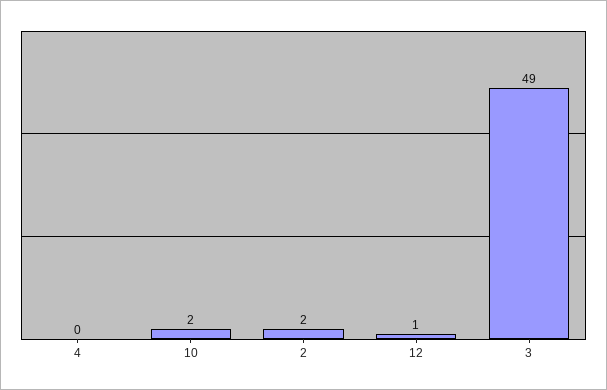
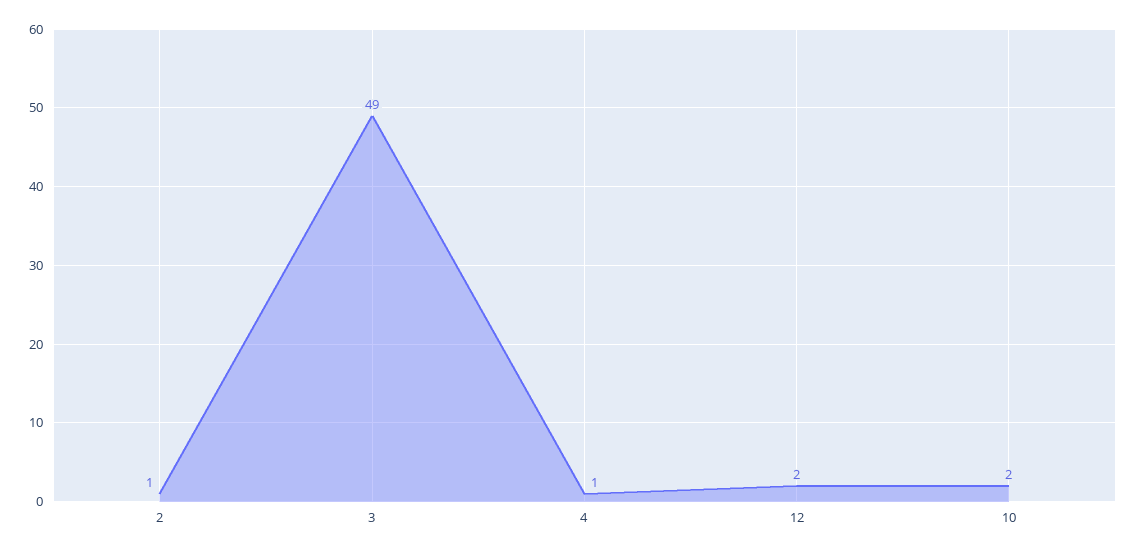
  {
-   "4": 0,
+   "4": 1,
    "10": 2,
-   "2": 2,
+   "2": 1,
-   "12": 1,
+   "12": 2,
    "3": 49
  }

